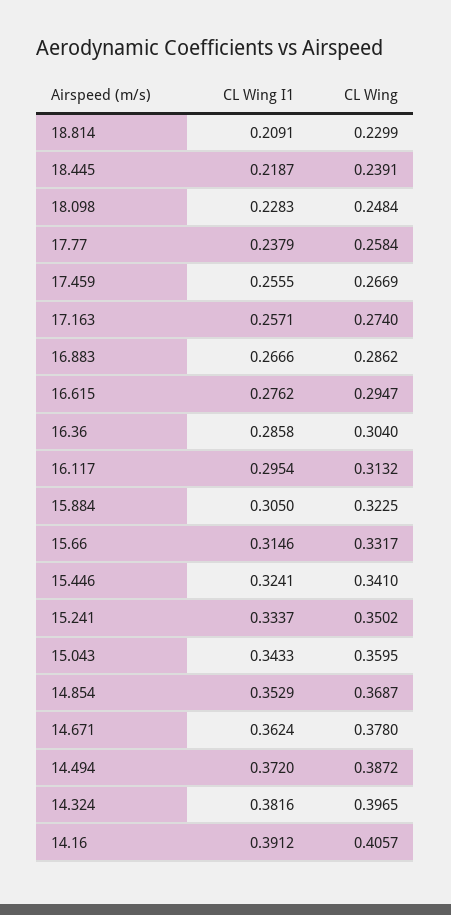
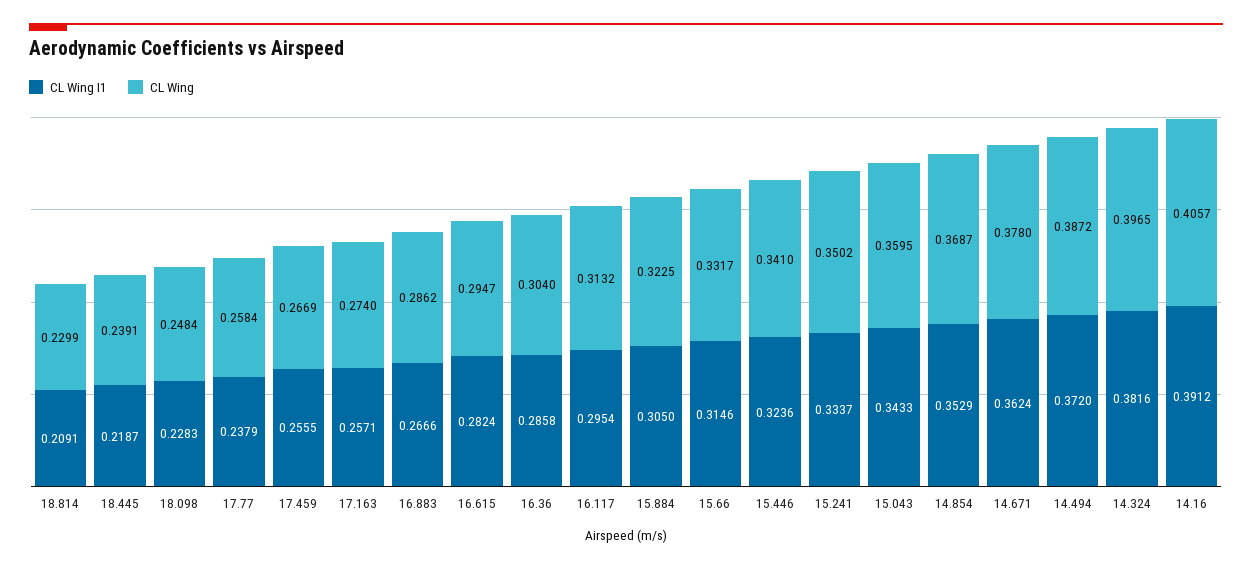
  {
    "CL Wing I1": {
      "18.814": 0.2091,
      "18.445": 0.2187,
      "18.098": 0.2283,
      "17.77": 0.2379,
      "17.459": 0.2555,
      "17.163": 0.2571,
      "16.883": 0.2666,
-     "16.615": 0.2762,
+     "16.615": 0.2824,
      "16.36": 0.2858,
      "16.117": 0.2954,
      "15.884": 0.305,
      "15.66": 0.3146,
-     "15.446": 0.3241,
+     "15.446": 0.3236,
      "15.241": 0.3337,
      "15.043": 0.3433,
      "14.854": 0.3529,
      "14.671": 0.3624,
      "14.494": 0.372,
      "14.324": 0.3816,
      "14.16": 0.3912
    },
    "CL Wing": {
      "18.814": 0.2299,
      "18.445": 0.2391,
      "18.098": 0.2484,
      "17.77": 0.2584,
      "17.459": 0.2669,
      "17.163": 0.274,
      "16.883": 0.2862,
      "16.615": 0.2947,
      "16.36": 0.304,
      "16.117": 0.3132,
      "15.884": 0.3225,
      "15.66": 0.3317,
      "15.446": 0.341,
      "15.241": 0.3502,
      "15.043": 0.3595,
      "14.854": 0.3687,
      "14.671": 0.378,
      "14.494": 0.3872,
      "14.324": 0.3965,
      "14.16": 0.4057
    }
  }

